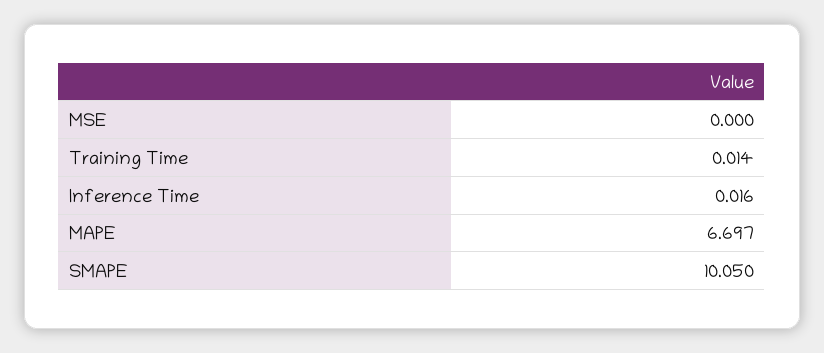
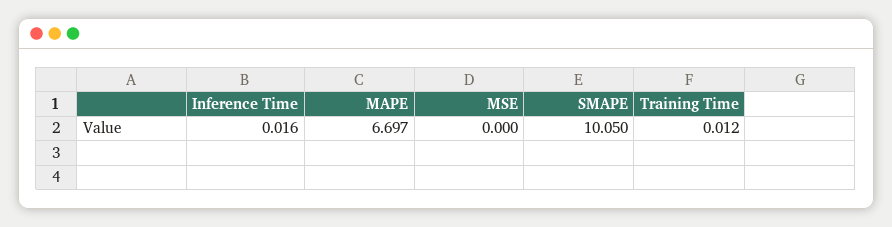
  {
    "MSE": 0,
-   "Training Time": 0.014,
+   "Training Time": 0.012,
    "Inference Time": 0.016,
    "MAPE": 6.697,
    "SMAPE": 10.05
  }

